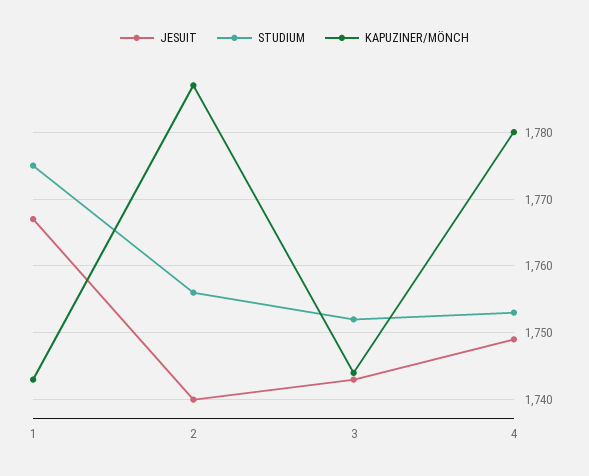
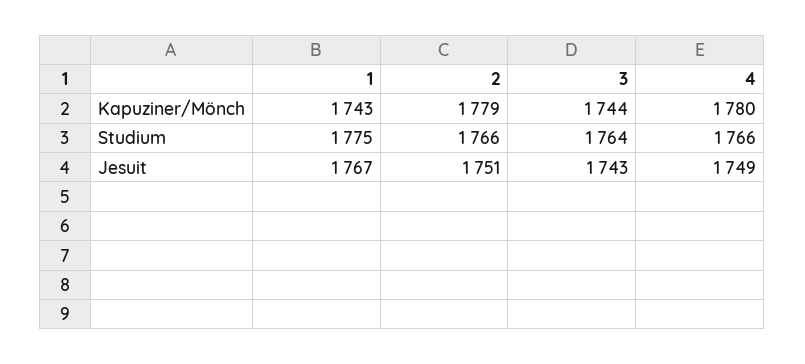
  {
    "JESUIT": {
      "1": 1767,
-     "2": 1740,
+     "2": 1751,
      "3": 1743,
      "4": 1749
    },
    "STUDIUM": {
      "1": 1775,
-     "2": 1756,
+     "2": 1766,
-     "3": 1752,
+     "3": 1764,
-     "4": 1753
+     "4": 1766
    },
    "KAPUZINER/MÖNCH": {
      "1": 1743,
-     "2": 1787,
+     "2": 1779,
      "3": 1744,
      "4": 1780
    }
  }

